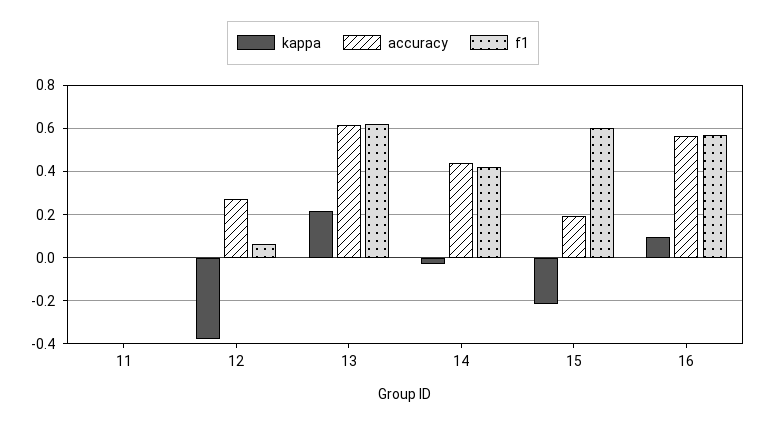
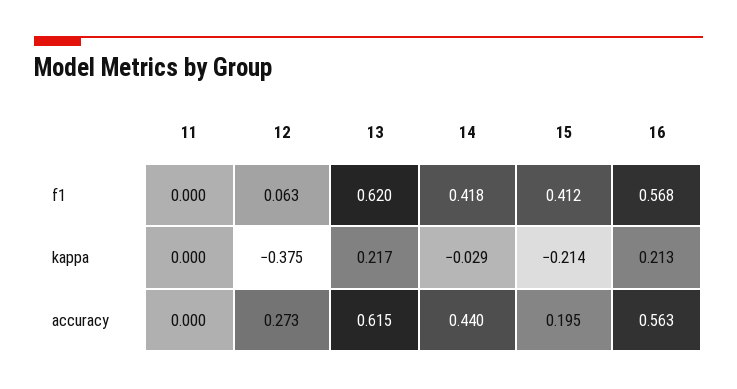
  {
    "kappa": {
      "11": 0,
      "12": -0.375,
      "13": 0.217,
      "14": -0.029,
      "15": -0.214,
-     "16": 0.1
+     "16": 0.213
    },
    "accuracy": {
      "11": 0,
      "12": 0.273,
      "13": 0.615,
      "14": 0.44,
      "15": 0.195,
      "16": 0.563
    },
    "f1": {
      "11": 0,
      "12": 0.063,
      "13": 0.62,
      "14": 0.418,
-     "15": 0.6,
+     "15": 0.412,
      "16": 0.568
    }
  }

